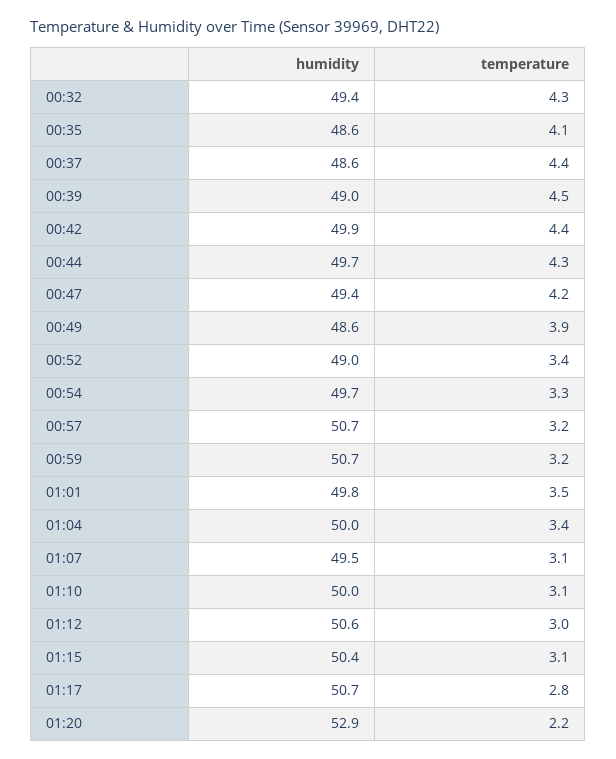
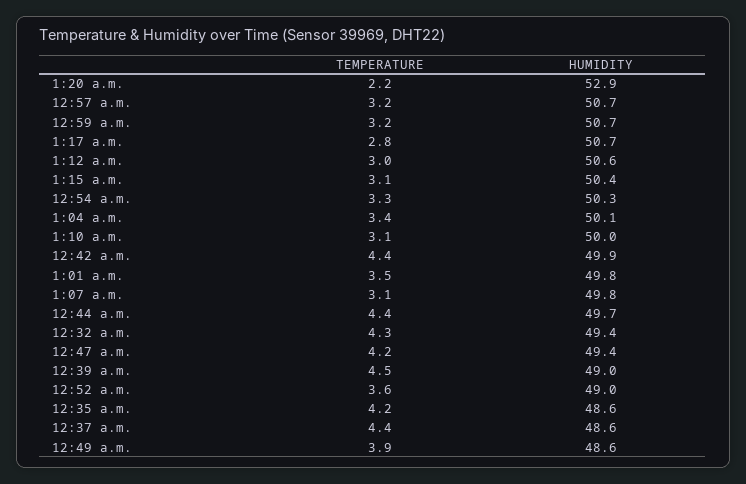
  {
    "humidity": {
      "00:32": 49.4,
      "00:35": 48.6,
      "00:37": 48.6,
      "00:39": 49,
      "00:42": 49.9,
      "00:44": 49.7,
      "00:47": 49.4,
      "00:49": 48.6,
      "00:52": 49,
-     "00:54": 49.7,
+     "00:54": 50.3,
      "00:57": 50.7,
      "00:59": 50.7,
      "01:01": 49.8,
-     "01:04": 50,
+     "01:04": 50.1,
-     "01:07": 49.5,
+     "01:07": 49.8,
      "01:10": 50,
      "01:12": 50.6,
      "01:15": 50.4,
      "01:17": 50.7,
      "01:20": 52.9
    },
    "temperature": {
      "00:32": 4.3,
-     "00:35": 4.1,
+     "00:35": 4.2,
      "00:37": 4.4,
      "00:39": 4.5,
      "00:42": 4.4,
-     "00:44": 4.3,
+     "00:44": 4.4,
      "00:47": 4.2,
      "00:49": 3.9,
-     "00:52": 3.4,
+     "00:52": 3.6,
      "00:54": 3.3,
      "00:57": 3.2,
      "00:59": 3.2,
      "01:01": 3.5,
      "01:04": 3.4,
      "01:07": 3.1,
      "01:10": 3.1,
      "01:12": 3,
      "01:15": 3.1,
      "01:17": 2.8,
      "01:20": 2.2
    }
  }

